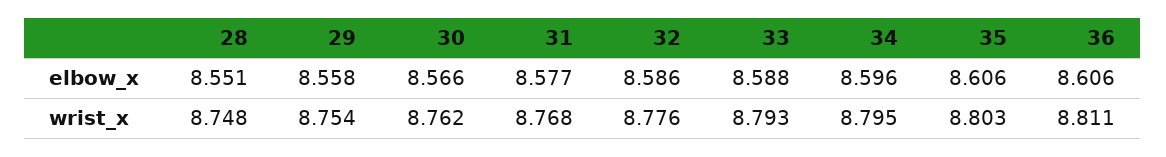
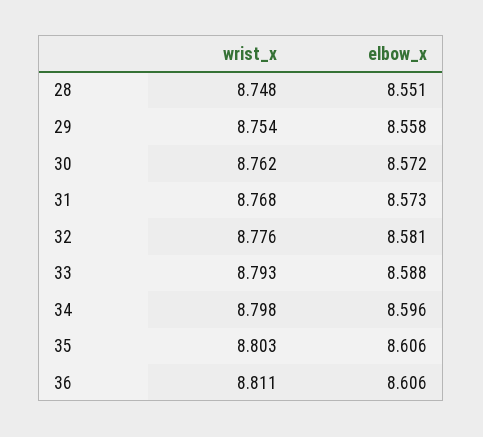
  {
    "28": {
      "elbow_x": 8.551,
      "wrist_x": 8.748
    },
    "29": {
      "elbow_x": 8.558,
      "wrist_x": 8.754
    },
    "30": {
-     "elbow_x": 8.566,
+     "elbow_x": 8.572,
      "wrist_x": 8.762
    },
    "31": {
-     "elbow_x": 8.577,
+     "elbow_x": 8.573,
      "wrist_x": 8.768
    },
    "32": {
-     "elbow_x": 8.586,
+     "elbow_x": 8.581,
      "wrist_x": 8.776
    },
    "33": {
      "elbow_x": 8.588,
      "wrist_x": 8.793
    },
    "34": {
      "elbow_x": 8.596,
-     "wrist_x": 8.795
+     "wrist_x": 8.798
    },
    "35": {
      "elbow_x": 8.606,
      "wrist_x": 8.803
    },
    "36": {
      "elbow_x": 8.606,
      "wrist_x": 8.811
    }
  }

